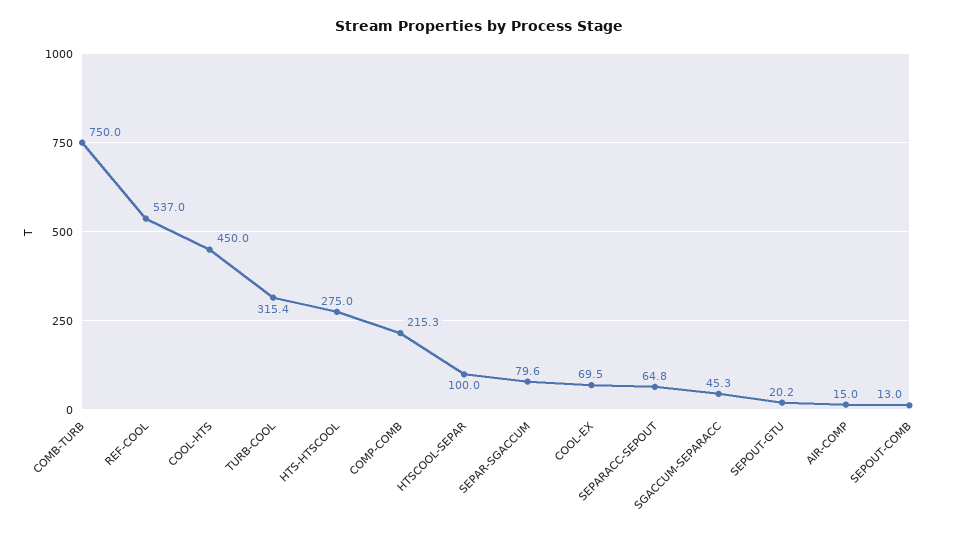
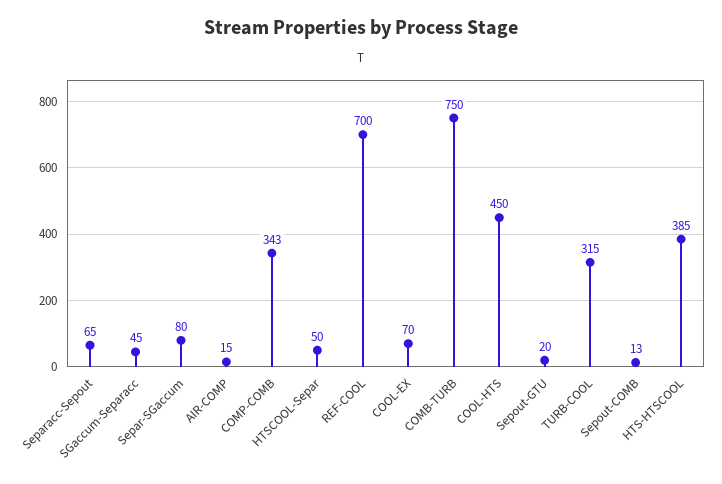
  {
    "COMB-TURB": 750,
-   "REF-COOL": 537,
+   "REF-COOL": 700,
    "COOL-HTS": 450,
    "TURB-COOL": 315.4,
-   "HTS-HTSCOOL": 275,
+   "HTS-HTSCOOL": 385,
-   "COMP-COMB": 215.3,
+   "COMP-COMB": 343,
-   "HTSCOOL-SEPAR": 100,
+   "HTSCOOL-SEPAR": 50,
    "SEPAR-SGACCUM": 79.6,
    "COOL-EX": 69.5,
    "SEPARACC-SEPOUT": 64.8,
    "SGACCUM-SEPARACC": 45.3,
    "SEPOUT-GTU": 20.2,
    "AIR-COMP": 15,
    "SEPOUT-COMB": 13
  }

